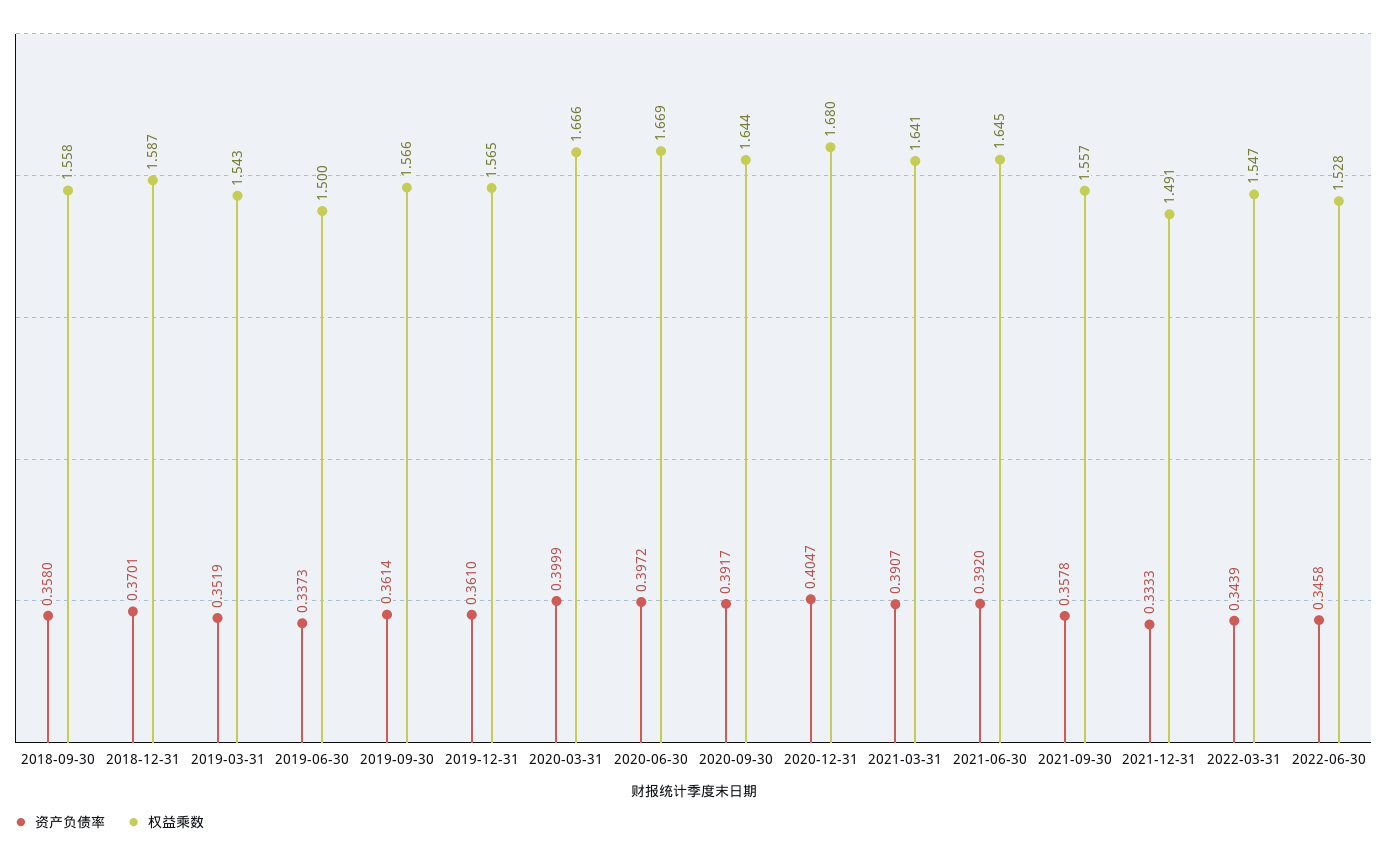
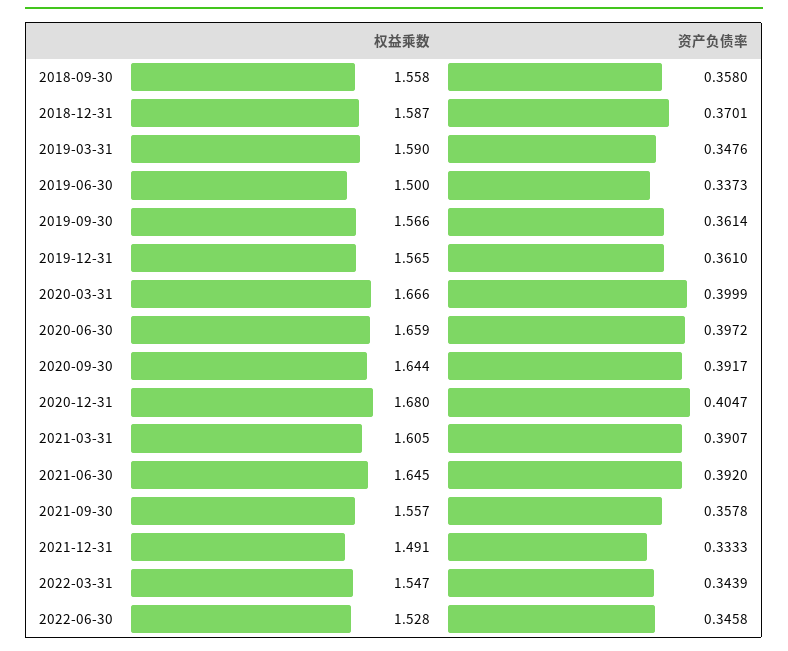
  {
    "资产负债率": {
      "2018-09-30": 0.358,
      "2018-12-31": 0.3701,
-     "2019-03-31": 0.3519,
+     "2019-03-31": 0.3476,
      "2019-06-30": 0.3373,
      "2019-09-30": 0.3614,
      "2019-12-31": 0.361,
      "2020-03-31": 0.3999,
      "2020-06-30": 0.3972,
      "2020-09-30": 0.3917,
      "2020-12-31": 0.4047,
      "2021-03-31": 0.3907,
      "2021-06-30": 0.392,
      "2021-09-30": 0.3578,
      "2021-12-31": 0.3333,
      "2022-03-31": 0.3439,
      "2022-06-30": 0.3458
    },
    "权益乘数": {
      "2018-09-30": 1.558,
      "2018-12-31": 1.587,
-     "2019-03-31": 1.543,
+     "2019-03-31": 1.59,
      "2019-06-30": 1.5,
      "2019-09-30": 1.566,
      "2019-12-31": 1.565,
      "2020-03-31": 1.666,
-     "2020-06-30": 1.669,
+     "2020-06-30": 1.659,
      "2020-09-30": 1.644,
      "2020-12-31": 1.68,
-     "2021-03-31": 1.641,
+     "2021-03-31": 1.605,
      "2021-06-30": 1.645,
      "2021-09-30": 1.557,
      "2021-12-31": 1.491,
      "2022-03-31": 1.547,
      "2022-06-30": 1.528
    }
  }

